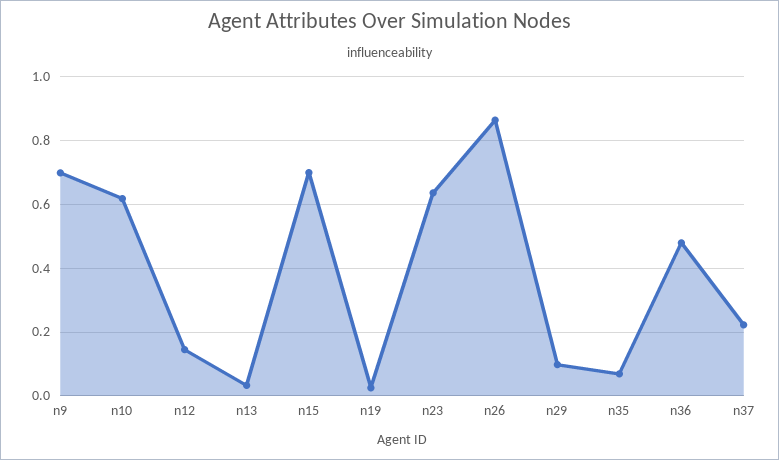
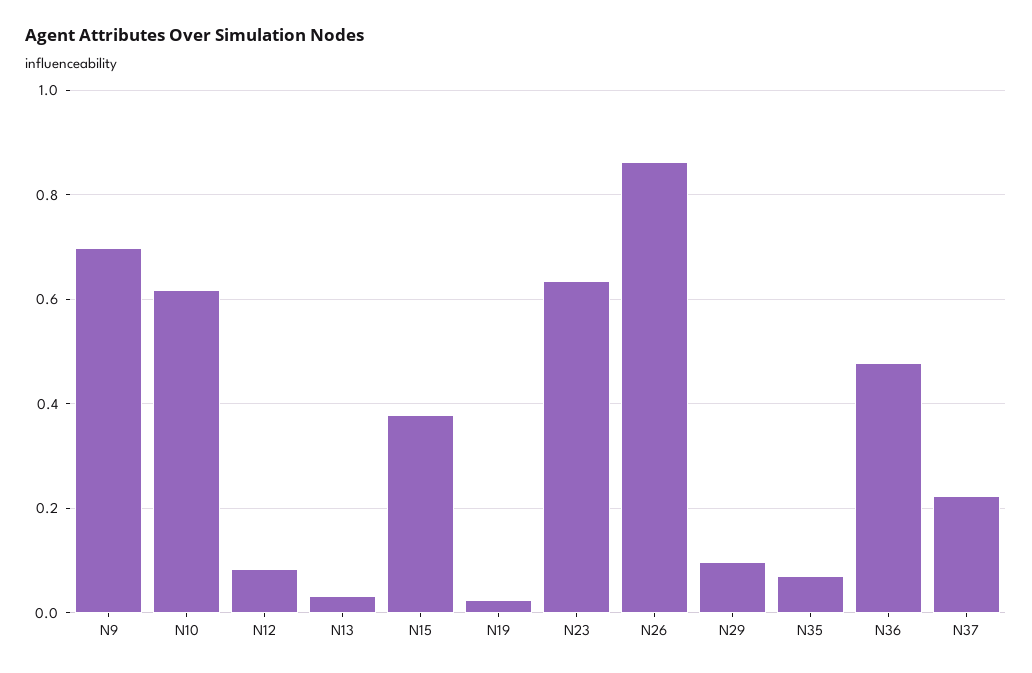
  {
    "n9": 0.7,
    "n10": 0.62,
-   "n12": 0.14,
+   "n12": 0.08,
    "n13": 0.04,
-   "n15": 0.7,
+   "n15": 0.38,
    "n19": 0.02,
    "n23": 0.64,
    "n26": 0.86,
    "n29": 0.1,
    "n35": 0.06,
    "n36": 0.48,
    "n37": 0.22
  }

